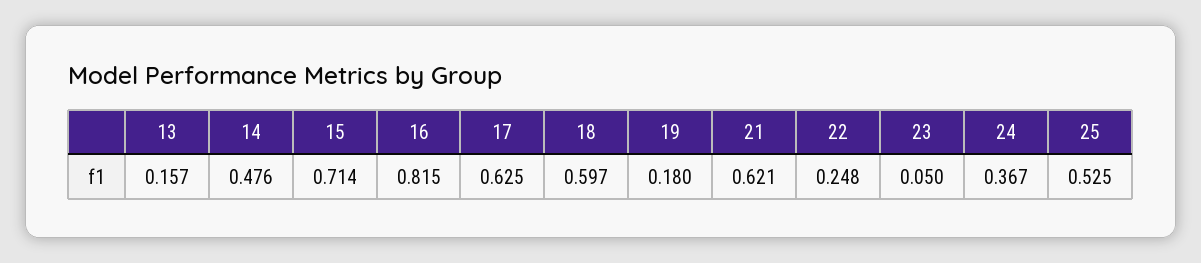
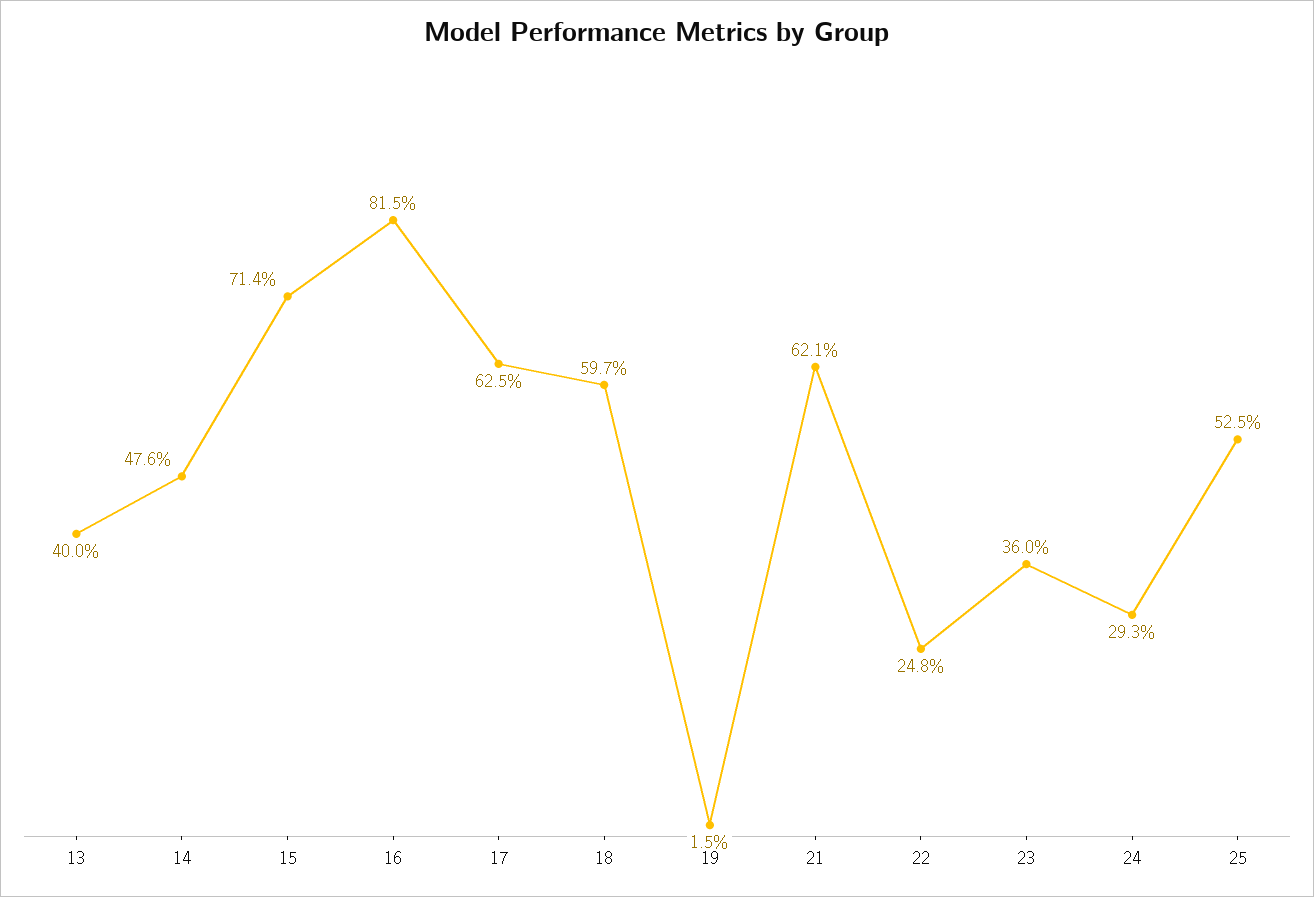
  {
-   "13": 0.157,
+   "13": 0.4,
    "14": 0.476,
    "15": 0.714,
    "16": 0.815,
    "17": 0.625,
    "18": 0.597,
-   "19": 0.18,
+   "19": 0.015,
    "21": 0.621,
    "22": 0.248,
-   "23": 0.05,
+   "23": 0.36,
-   "24": 0.367,
+   "24": 0.293,
    "25": 0.525
  }

